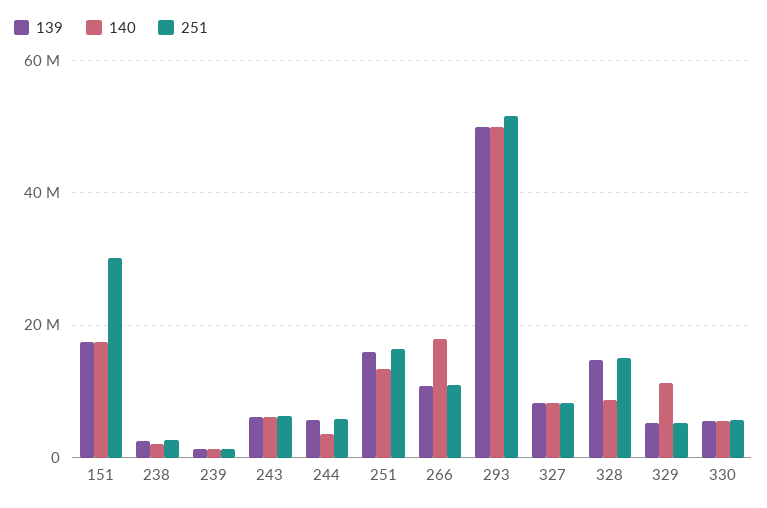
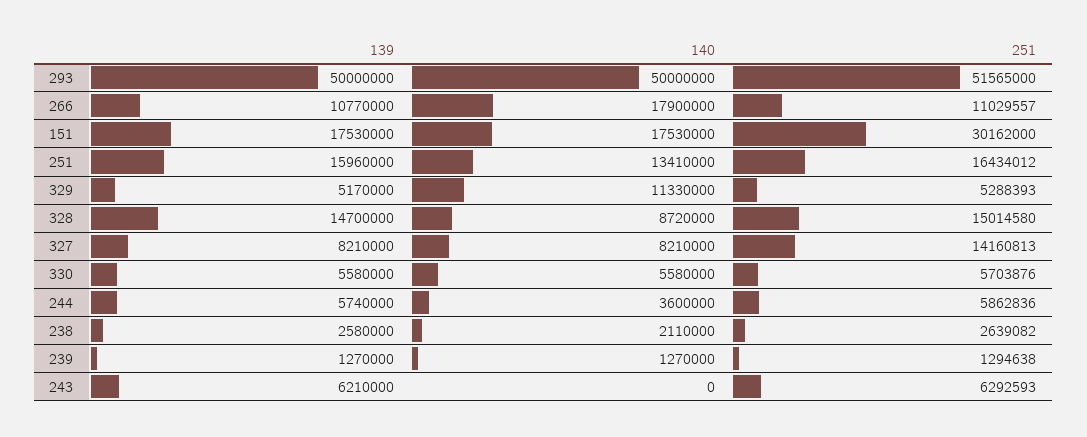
  {
    "139": {
      "151": 17530000,
      "238": 2580000,
      "239": 1270000,
      "243": 6210000,
      "244": 5740000,
      "251": 15960000,
      "266": 10770000,
      "293": 50000000,
      "327": 8210000,
      "328": 14700000,
      "329": 5170000,
      "330": 5580000
    },
    "140": {
      "151": 17530000,
      "238": 2110000,
      "239": 1270000,
-     "243": 6000000,
+     "243": 0,
      "244": 3600000,
      "251": 13410000,
      "266": 17900000,
      "293": 50000000,
      "327": 8210000,
      "328": 8720000,
      "329": 11330000,
      "330": 5580000
    },
    "251": {
      "151": 30162000,
      "238": 2639082,
      "239": 1294638,
      "243": 6292593,
      "244": 5862836,
      "251": 16434012,
      "266": 11029557,
      "293": 51565000,
-     "327": 8000000,
+     "327": 14160813,
      "328": 15014580,
      "329": 5288393,
      "330": 5703876
    }
  }

